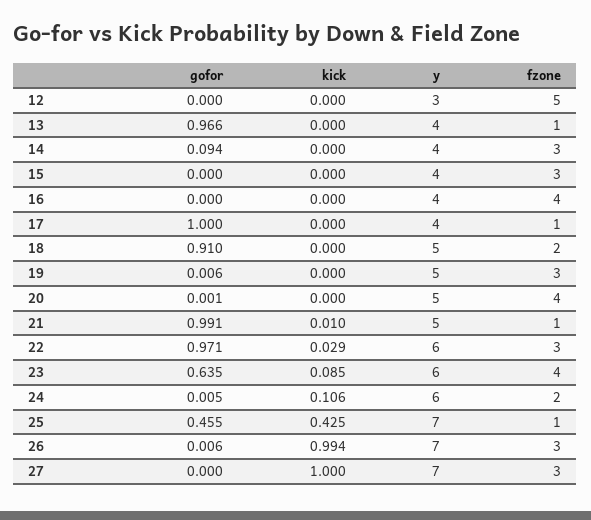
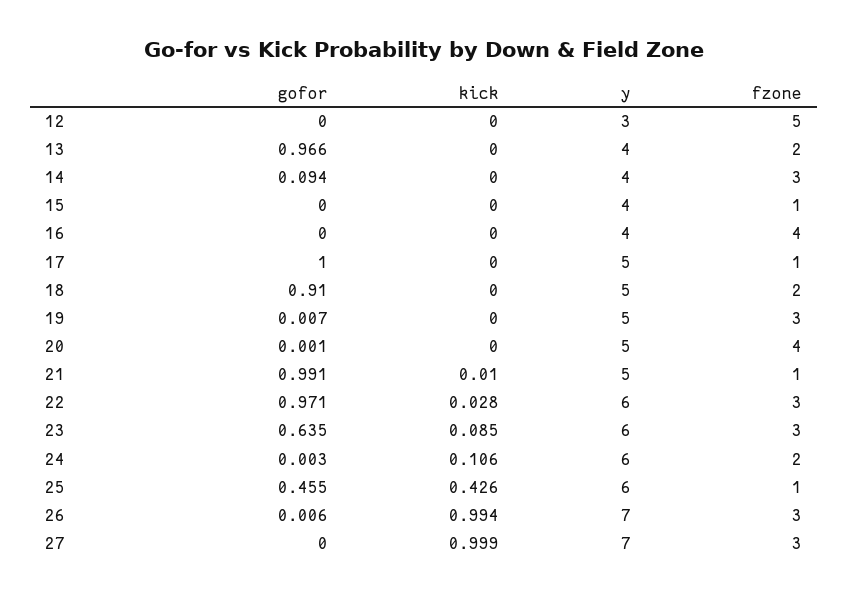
  {
    "gofor": {
      "12": 0,
      "13": 0.966,
      "14": 0.094,
      "15": 0,
      "16": 0,
      "17": 1,
      "18": 0.91,
-     "19": 0.006,
+     "19": 0.007,
      "20": 0.001,
      "21": 0.991,
      "22": 0.971,
      "23": 0.635,
-     "24": 0.005,
+     "24": 0.003,
      "25": 0.455,
      "26": 0.006,
      "27": 0
    },
    "kick": {
      "12": 0,
      "13": 0,
      "14": 0,
      "15": 0,
      "16": 0,
      "17": 0,
      "18": 0,
      "19": 0,
      "20": 0,
      "21": 0.01,
-     "22": 0.029,
+     "22": 0.028,
      "23": 0.085,
      "24": 0.106,
-     "25": 0.425,
+     "25": 0.426,
      "26": 0.994,
-     "27": 1
+     "27": 0.999
    },
    "y": {
      "12": 3,
      "13": 4,
      "14": 4,
      "15": 4,
      "16": 4,
-     "17": 4,
+     "17": 5,
      "18": 5,
      "19": 5,
      "20": 5,
      "21": 5,
      "22": 6,
      "23": 6,
      "24": 6,
-     "25": 7,
+     "25": 6,
      "26": 7,
      "27": 7
    },
    "fzone": {
      "12": 5,
-     "13": 1,
+     "13": 2,
      "14": 3,
-     "15": 3,
+     "15": 1,
      "16": 4,
      "17": 1,
      "18": 2,
      "19": 3,
      "20": 4,
      "21": 1,
      "22": 3,
-     "23": 4,
+     "23": 3,
      "24": 2,
      "25": 1,
      "26": 3,
      "27": 3
    }
  }

